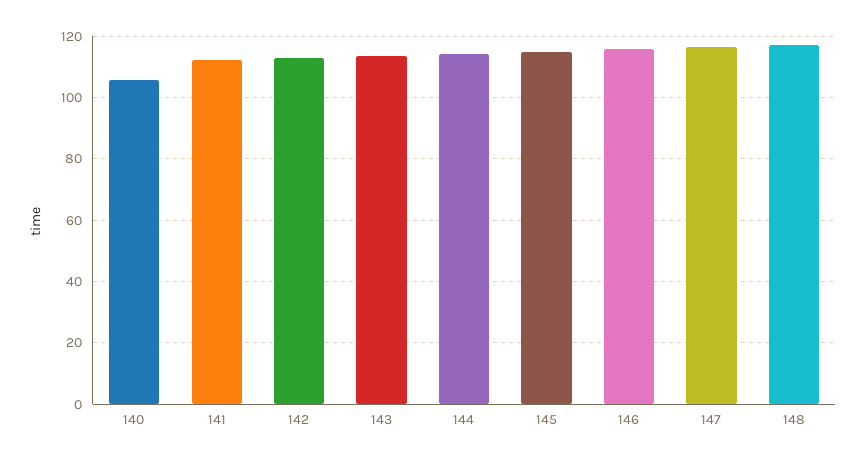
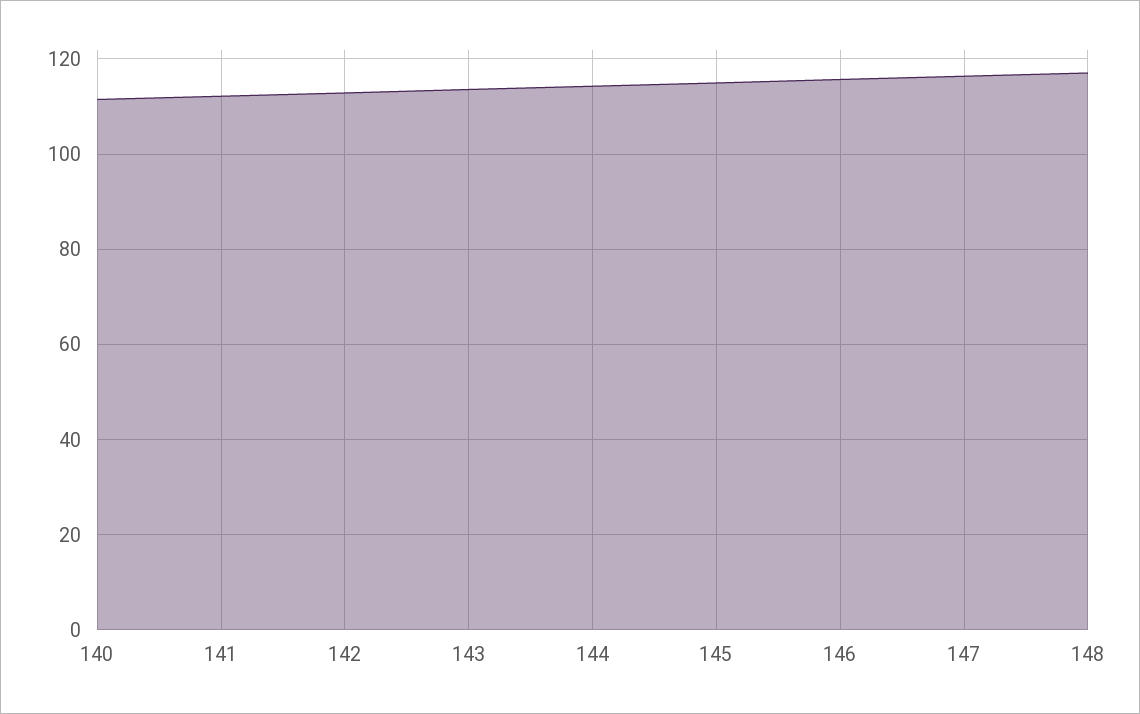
  {
-   "140": 106,
+   "140": 112,
    "141": 112,
    "142": 112,
    "143": 114,
    "144": 114,
    "145": 116,
    "146": 116,
    "147": 116,
    "148": 118
  }

